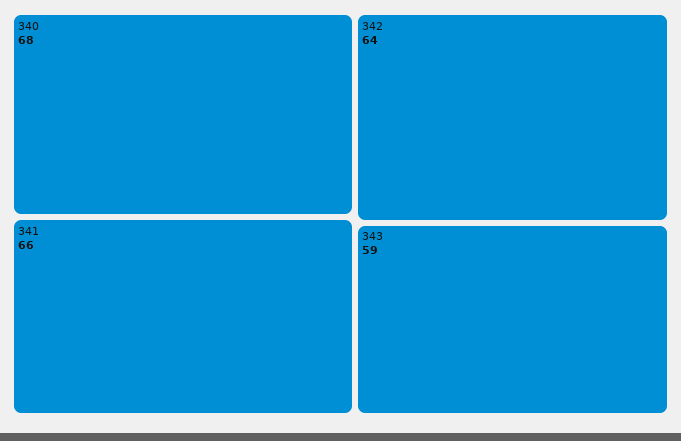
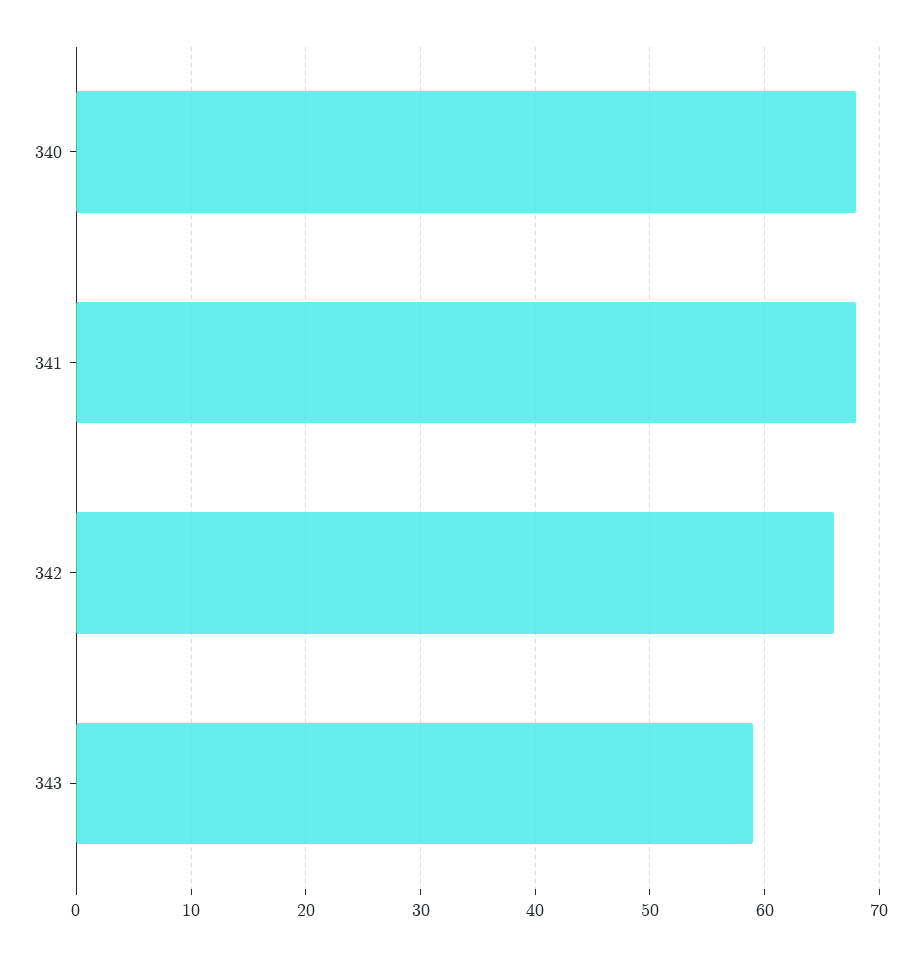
  {
    "340": 68,
-   "341": 66,
+   "341": 68,
-   "342": 64,
+   "342": 66,
    "343": 59
  }

